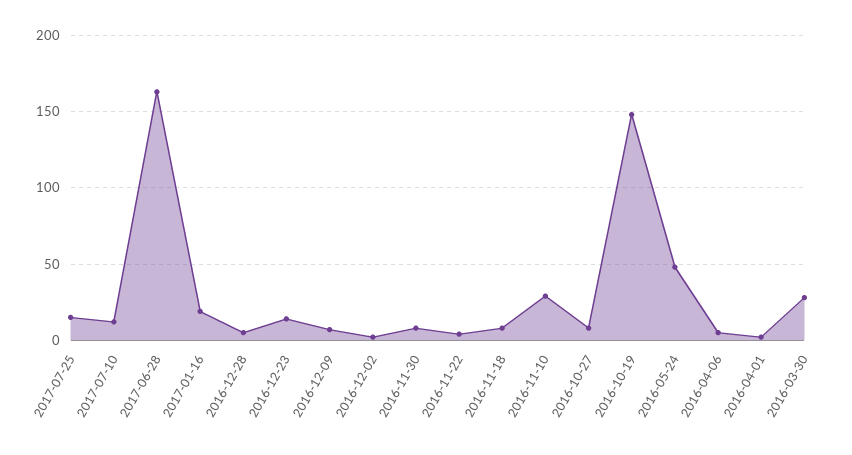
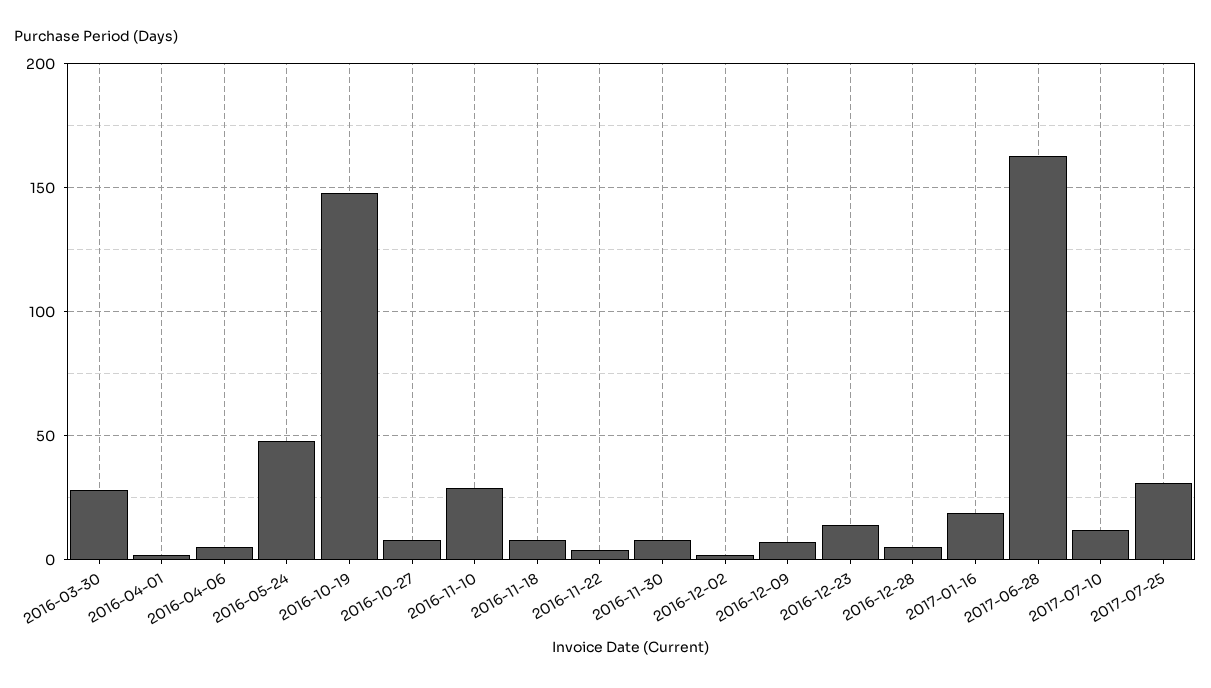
  {
-   "2017-07-25": 15,
+   "2017-07-25": 30,
    "2017-07-10": 10,
    "2017-06-28": 165,
    "2017-01-16": 20,
    "2016-12-28": 5,
    "2016-12-23": 15,
    "2016-12-09": 5,
    "2016-12-02": 0,
    "2016-11-30": 10,
    "2016-11-22": 5,
    "2016-11-18": 10,
    "2016-11-10": 30,
    "2016-10-27": 10,
    "2016-10-19": 150,
    "2016-05-24": 50,
    "2016-04-06": 5,
    "2016-04-01": 0,
    "2016-03-30": 30
  }

